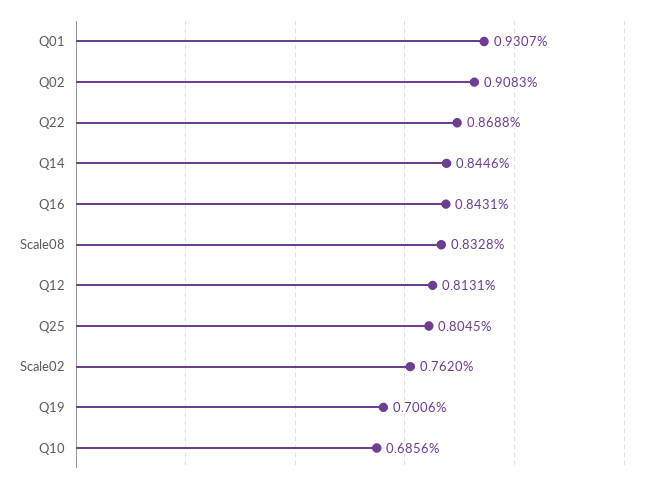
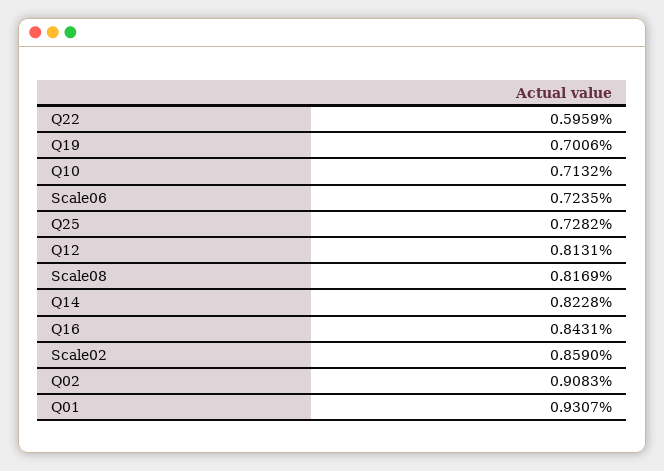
  {
    "Q01": 0.9307,
    "Q02": 0.9083,
-   "Q22": 0.8688,
+   "Q22": 0.5959,
-   "Q14": 0.8446,
+   "Q14": 0.8228,
    "Q16": 0.8431,
-   "Scale08": 0.8328,
+   "Scale08": 0.8169,
    "Q12": 0.8131,
-   "Q25": 0.8045,
+   "Q25": 0.7282,
-   "Scale02": 0.762,
+   "Scale02": 0.859,
    "Q19": 0.7006,
-   "Q10": 0.6856
+   "Q10": 0.7132,
+   "Scale06": 0.7235
  }

